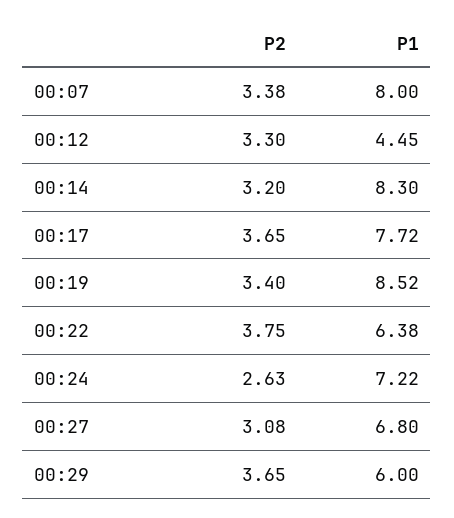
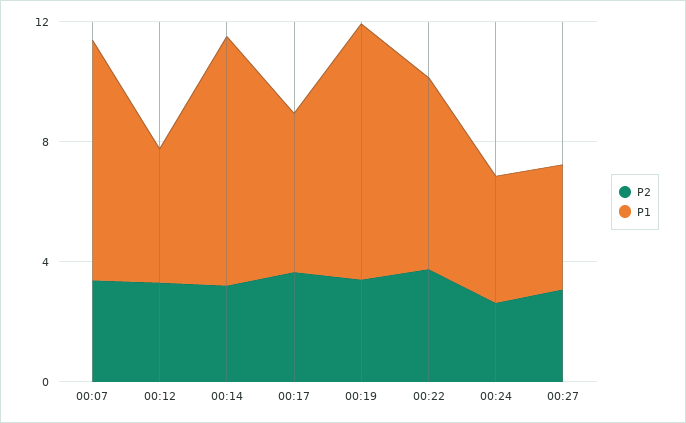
  {
    "P2": {
      "00:07": 3.38,
      "00:12": 3.3,
      "00:14": 3.2,
      "00:17": 3.65,
      "00:19": 3.4,
      "00:22": 3.75,
      "00:24": 2.63,
-     "00:27": 3.08,
+     "00:27": 3.08
-     "00:29": 3.65
    },
    "P1": {
      "00:07": 8,
      "00:12": 4.45,
      "00:14": 8.3,
-     "00:17": 7.72,
+     "00:17": 5,
      "00:19": 8.52,
      "00:22": 6.38,
-     "00:24": 7.22,
+     "00:24": 4,
-     "00:27": 6.8,
+     "00:27": 4
-     "00:29": 6
    }
  }

